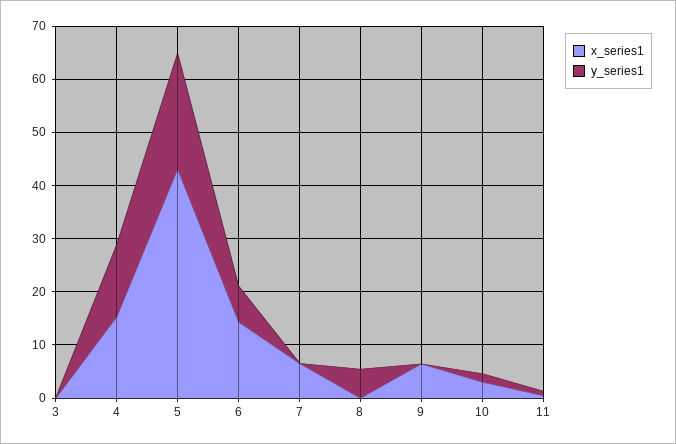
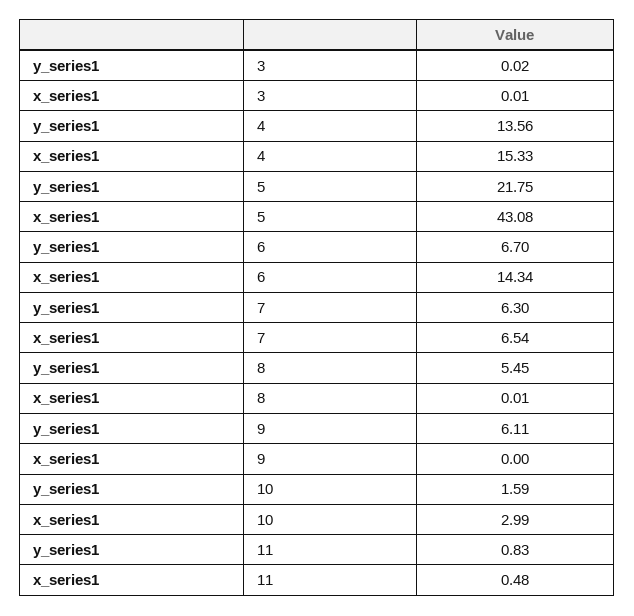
  {
    "x_series1": {
      "3": 0.01,
      "4": 15.33,
      "5": 43.08,
      "6": 14.34,
      "7": 6.54,
      "8": 0.01,
-     "9": 6,
+     "9": 0,
      "10": 2.99,
      "11": 0.48
    },
    "y_series1": {
      "3": 0.02,
      "4": 13.56,
      "5": 21.75,
      "6": 6.7,
-     "7": 0,
+     "7": 6.3,
      "8": 5.45,
-     "9": 0,
+     "9": 6.11,
      "10": 1.59,
      "11": 0.83
    }
  }

